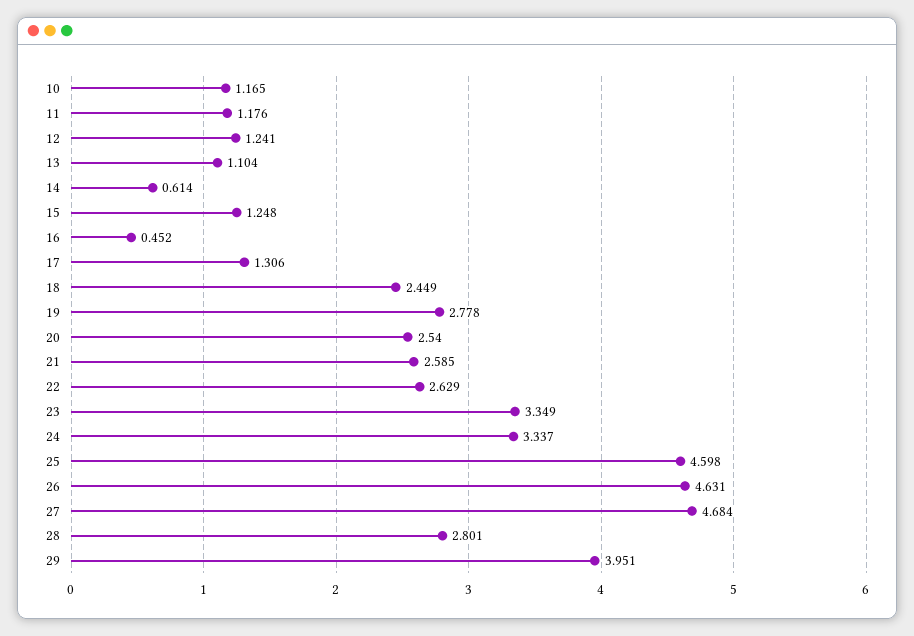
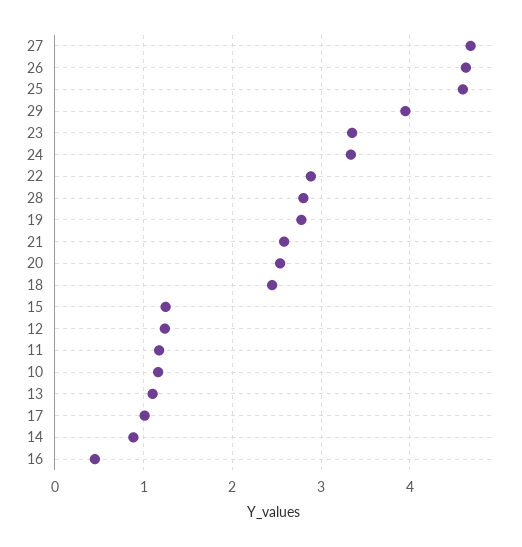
  {
    "10": 1.165,
    "11": 1.176,
    "12": 1.241,
    "13": 1.104,
-   "14": 0.614,
+   "14": 0.9,
    "15": 1.248,
    "16": 0.452,
-   "17": 1.306,
+   "17": 1,
    "18": 2.449,
    "19": 2.778,
    "20": 2.54,
    "21": 2.585,
-   "22": 2.629,
+   "22": 2.9,
    "23": 3.349,
    "24": 3.337,
    "25": 4.598,
    "26": 4.631,
    "27": 4.684,
    "28": 2.801,
    "29": 3.951
  }

